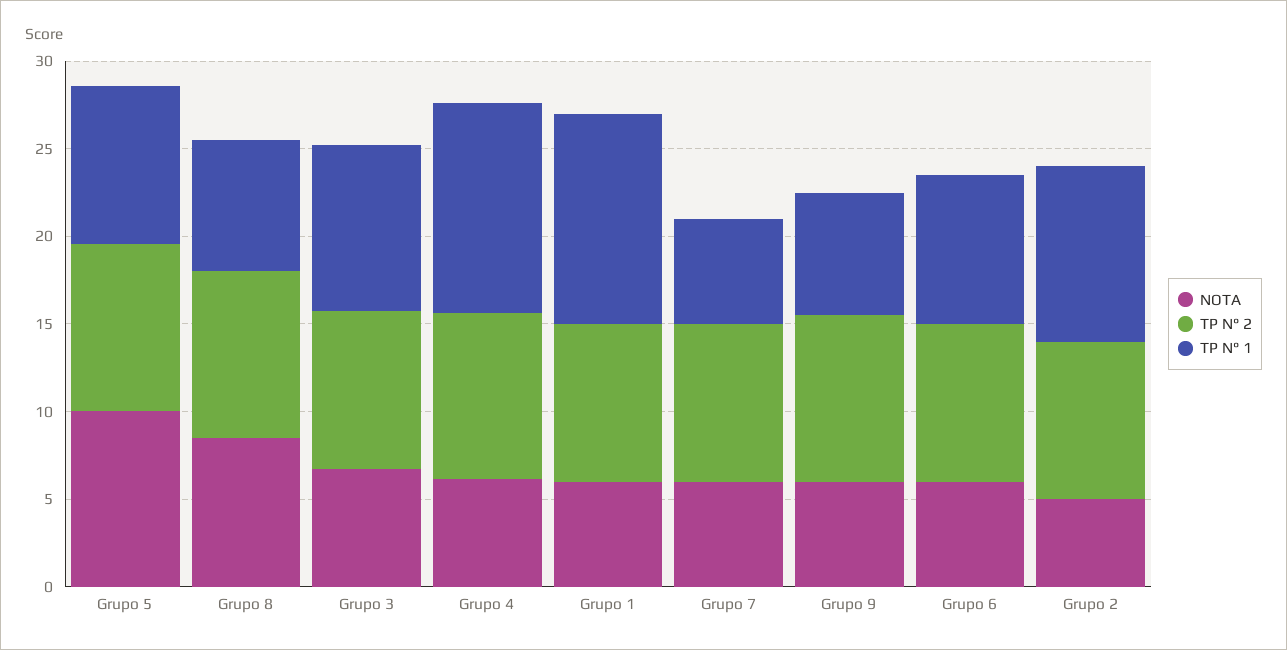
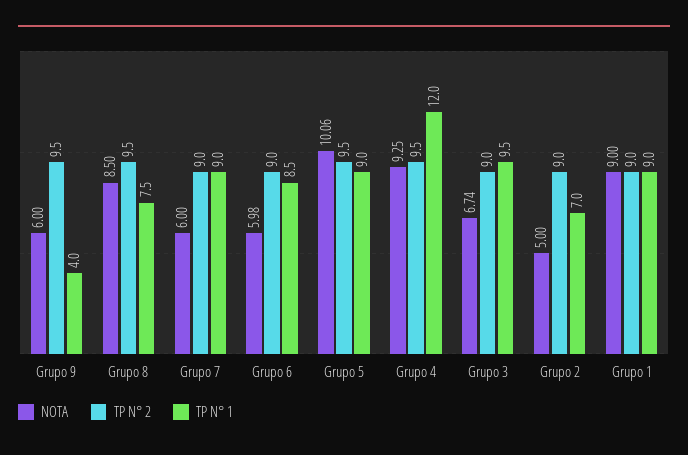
  {
    "NOTA": {
      "Grupo 5": 10.06,
      "Grupo 8": 8.5,
      "Grupo 3": 6.74,
-     "Grupo 4": 6,
+     "Grupo 4": 9.25,
-     "Grupo 1": 6,
+     "Grupo 1": 9,
      "Grupo 7": 6,
      "Grupo 9": 6,
      "Grupo 6": 5.98,
      "Grupo 2": 5
    },
    "TP N° 2": {
      "Grupo 5": 9.5,
      "Grupo 8": 9.5,
      "Grupo 3": 9,
      "Grupo 4": 9.5,
      "Grupo 1": 9,
      "Grupo 7": 9,
      "Grupo 9": 9.5,
      "Grupo 6": 9,
      "Grupo 2": 9
    },
    "TP N° 1": {
      "Grupo 5": 9,
      "Grupo 8": 7.5,
      "Grupo 3": 9.5,
      "Grupo 4": 12,
-     "Grupo 1": 12,
+     "Grupo 1": 9,
-     "Grupo 7": 6,
+     "Grupo 7": 9,
-     "Grupo 9": 7,
+     "Grupo 9": 4,
      "Grupo 6": 8.5,
-     "Grupo 2": 10
+     "Grupo 2": 7
    }
  }

